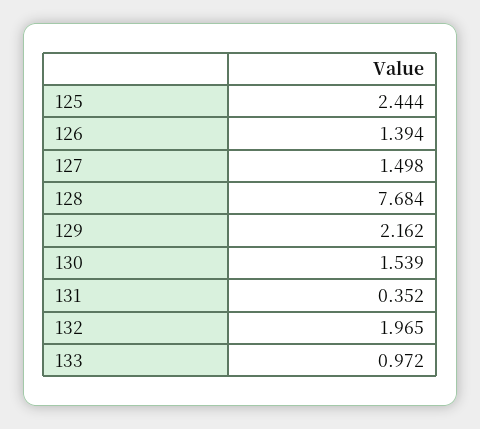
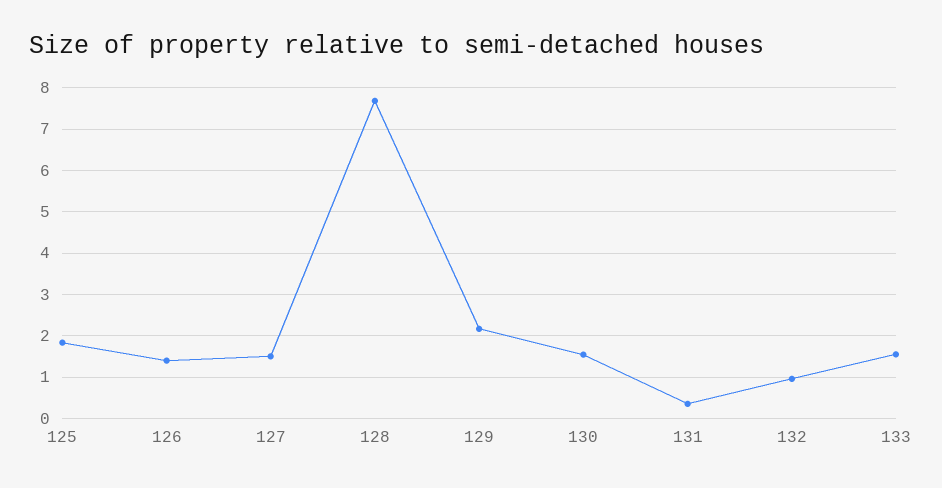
  {
-   "125": 2.444,
+   "125": 1.8,
    "126": 1.394,
    "127": 1.498,
    "128": 7.684,
    "129": 2.162,
    "130": 1.539,
    "131": 0.352,
-   "132": 1.965,
+   "132": 1,
-   "133": 0.972
+   "133": 1.6
  }

